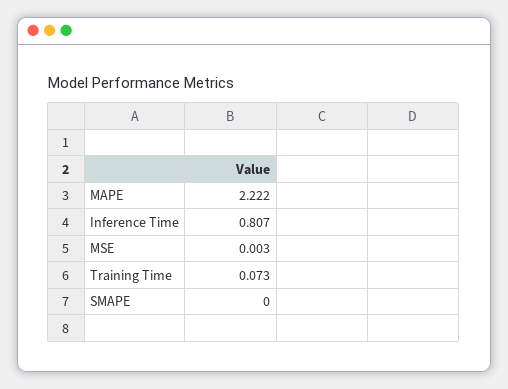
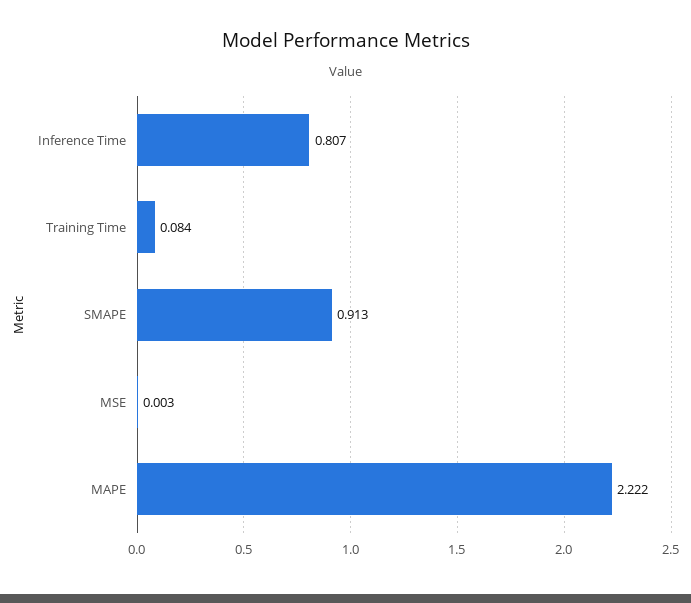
  {
    "MAPE": 2.222,
    "Inference Time": 0.807,
    "MSE": 0.003,
-   "Training Time": 0.073,
+   "Training Time": 0.084,
-   "SMAPE": 0
+   "SMAPE": 0.913
  }

